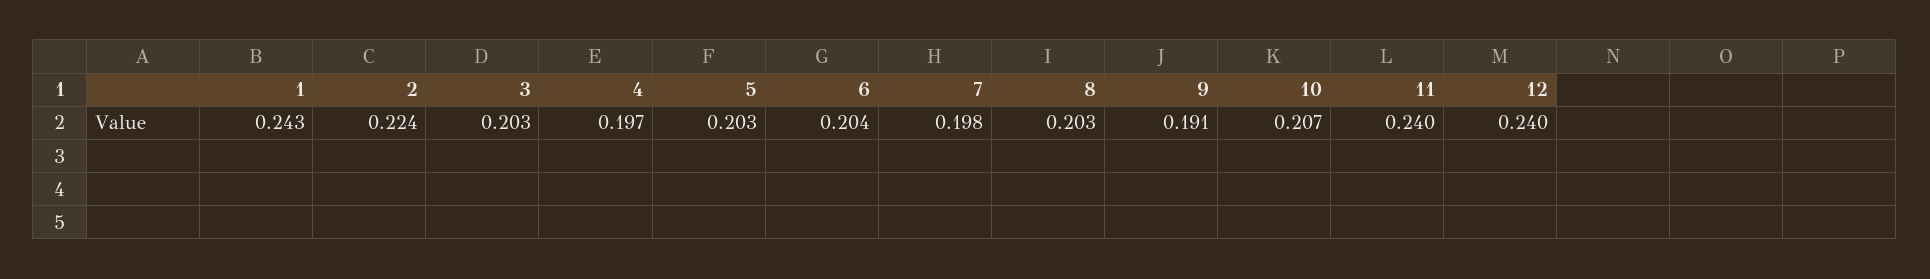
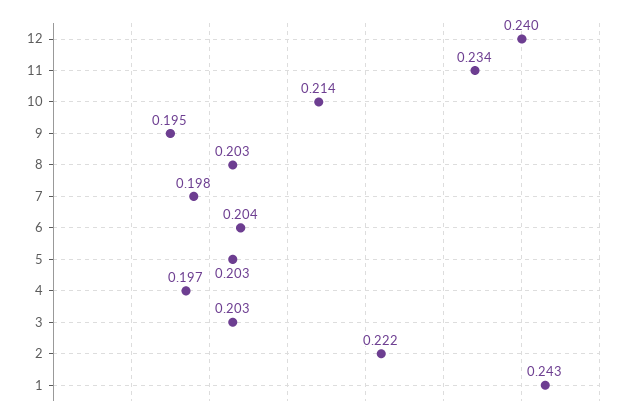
  {
    "1": 0.243,
-   "2": 0.224,
+   "2": 0.222,
    "3": 0.203,
    "4": 0.197,
    "5": 0.203,
    "6": 0.204,
    "7": 0.198,
    "8": 0.203,
-   "9": 0.191,
+   "9": 0.195,
-   "10": 0.207,
+   "10": 0.214,
-   "11": 0.24,
+   "11": 0.234,
    "12": 0.24
  }

